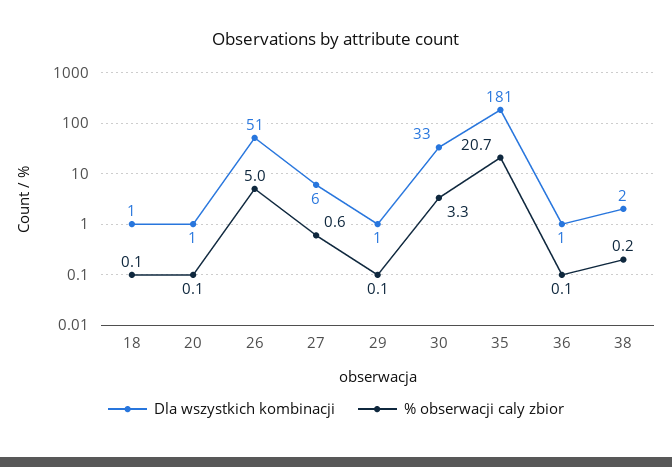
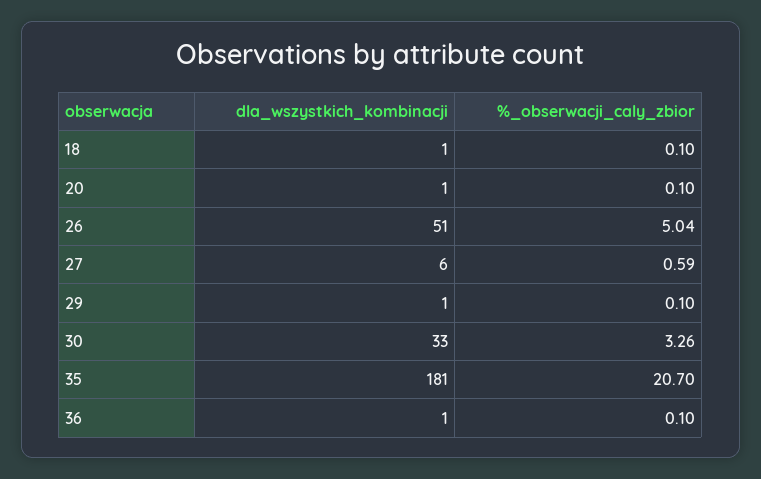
  {
    "Dla wszystkich kombinacji": {
      "18": 1,
      "20": 1,
      "26": 51,
      "27": 6,
      "29": 1,
      "30": 33,
      "35": 181,
-     "36": 1,
+     "36": 1
-     "38": 2
    },
    "% obserwacji caly zbior": {
      "18": 0.1,
      "20": 0.1,
      "26": 5.04,
      "27": 0.59,
      "29": 0.1,
      "30": 3.26,
      "35": 20.7,
-     "36": 0.1,
+     "36": 0.1
-     "38": 0.2
    }
  }

